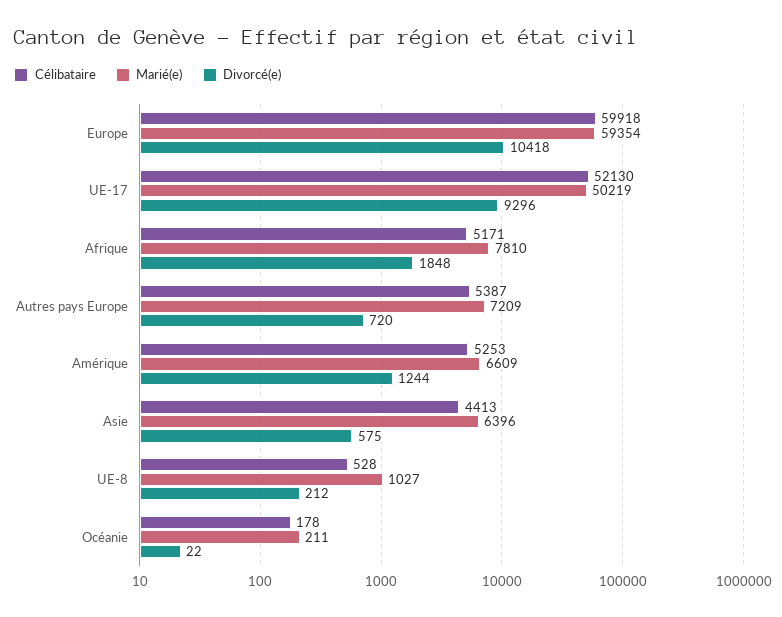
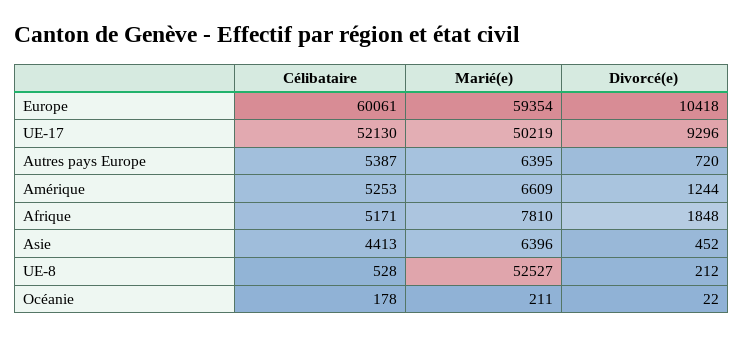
  {
    "Célibataire": {
-     "Europe": 59918,
+     "Europe": 60061,
      "UE-17": 52130,
      "Afrique": 5171,
      "Autres pays Europe": 5387,
      "Amérique": 5253,
      "Asie": 4413,
      "UE-8": 528,
      "Océanie": 178
    },
    "Marié(e)": {
      "Europe": 59354,
      "UE-17": 50219,
      "Afrique": 7810,
-     "Autres pays Europe": 7209,
+     "Autres pays Europe": 6395,
      "Amérique": 6609,
      "Asie": 6396,
-     "UE-8": 1027,
+     "UE-8": 52527,
      "Océanie": 211
    },
    "Divorcé(e)": {
      "Europe": 10418,
      "UE-17": 9296,
      "Afrique": 1848,
      "Autres pays Europe": 720,
      "Amérique": 1244,
-     "Asie": 575,
+     "Asie": 452,
      "UE-8": 212,
      "Océanie": 22
    }
  }

